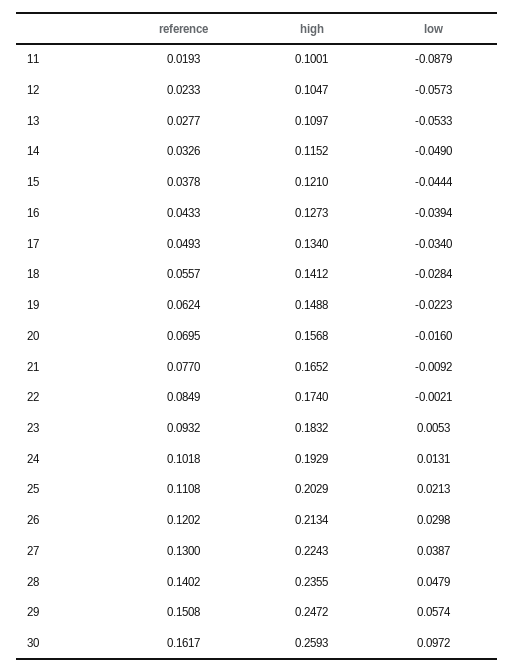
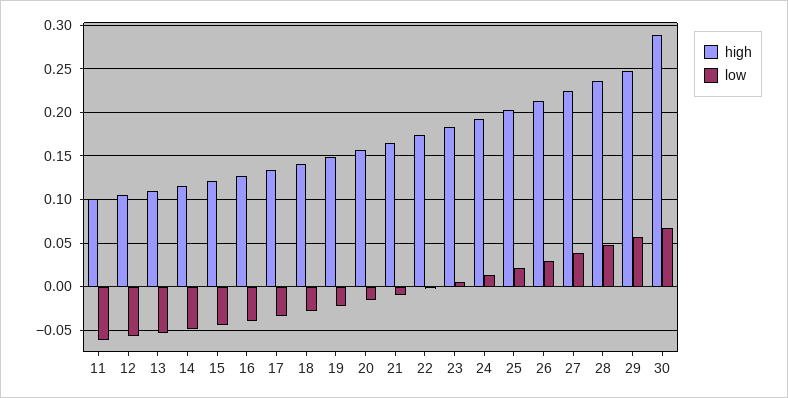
  {
-   "reference": {
-     "11": 0.0193,
-     "12": 0.0233,
-     "13": 0.0277,
-     "14": 0.0326,
-     "15": 0.0378,
-     "16": 0.0433,
-     "17": 0.0493,
-     "18": 0.0557,
-     "19": 0.0624,
-     "20": 0.0695,
-     "21": 0.077,
-     "22": 0.0849,
-     "23": 0.0932,
-     "24": 0.1018,
-     "25": 0.1108,
-     "26": 0.1202,
-     "27": 0.13,
-     "28": 0.1402,
-     "29": 0.1508,
-     "30": 0.1617
-   },
    "high": {
      "11": 0.1001,
      "12": 0.1047,
      "13": 0.1097,
      "14": 0.1152,
      "15": 0.121,
      "16": 0.1273,
      "17": 0.134,
      "18": 0.1412,
      "19": 0.1488,
      "20": 0.1568,
      "21": 0.1652,
      "22": 0.174,
      "23": 0.1832,
      "24": 0.1929,
      "25": 0.2029,
      "26": 0.2134,
      "27": 0.2243,
      "28": 0.2355,
      "29": 0.2472,
-     "30": 0.2593
+     "30": 0.29
    },
    "low": {
-     "11": -0.0879,
+     "11": -0.06,
      "12": -0.0573,
      "13": -0.0533,
      "14": -0.049,
      "15": -0.0444,
      "16": -0.0394,
      "17": -0.034,
      "18": -0.0284,
      "19": -0.0223,
      "20": -0.016,
      "21": -0.0092,
      "22": -0.0021,
      "23": 0.0053,
      "24": 0.0131,
      "25": 0.0213,
      "26": 0.0298,
      "27": 0.0387,
      "28": 0.0479,
      "29": 0.0574,
-     "30": 0.0972
+     "30": 0.07
    }
  }

